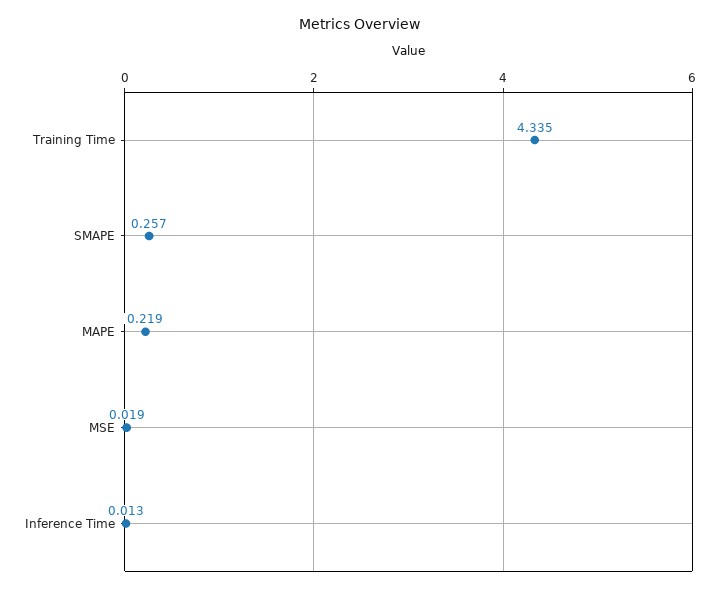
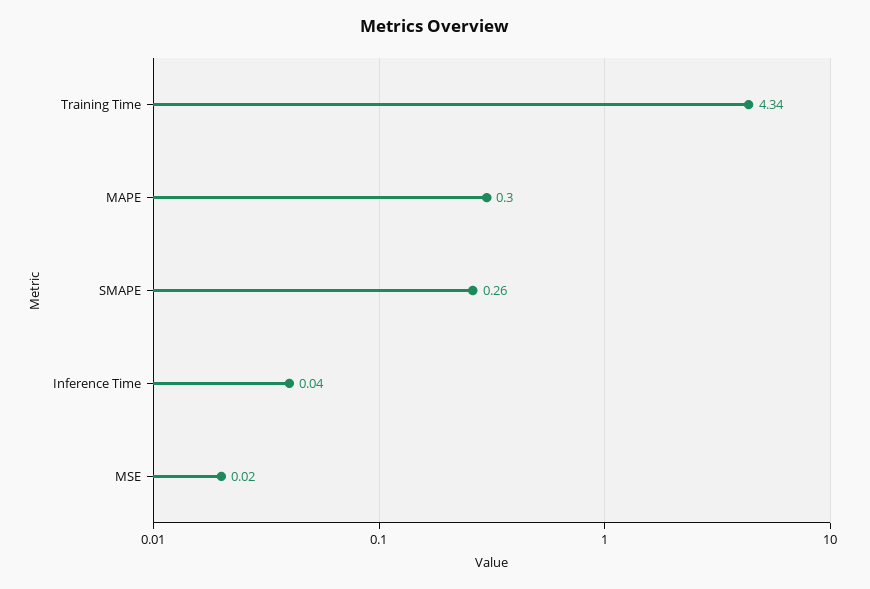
  {
    "Training Time": 4.335,
    "SMAPE": 0.257,
-   "MAPE": 0.219,
+   "MAPE": 0.3,
    "MSE": 0.019,
-   "Inference Time": 0.013
+   "Inference Time": 0.04
  }

